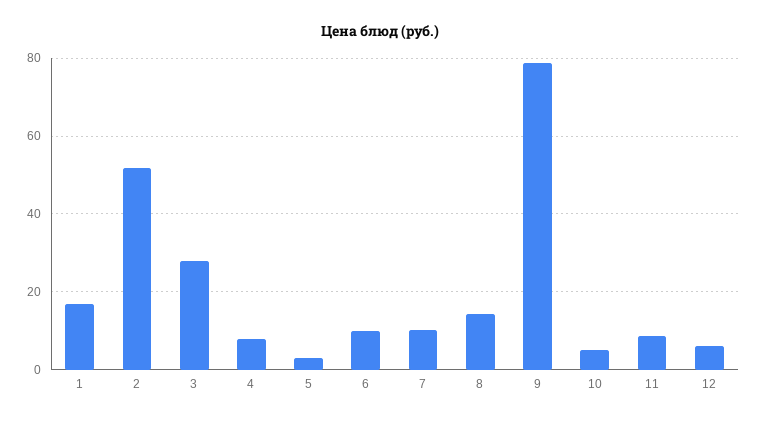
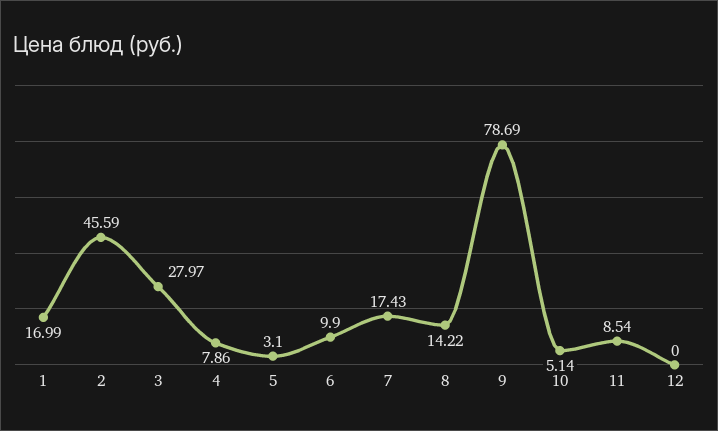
  {
    "1": 16.99,
-   "2": 52,
+   "2": 45.59,
    "3": 27.97,
    "4": 7.86,
    "5": 3.1,
    "6": 9.9,
-   "7": 10,
+   "7": 17.43,
    "8": 14.22,
    "9": 78.69,
    "10": 5.14,
    "11": 8.54,
-   "12": 6
+   "12": 0
  }

